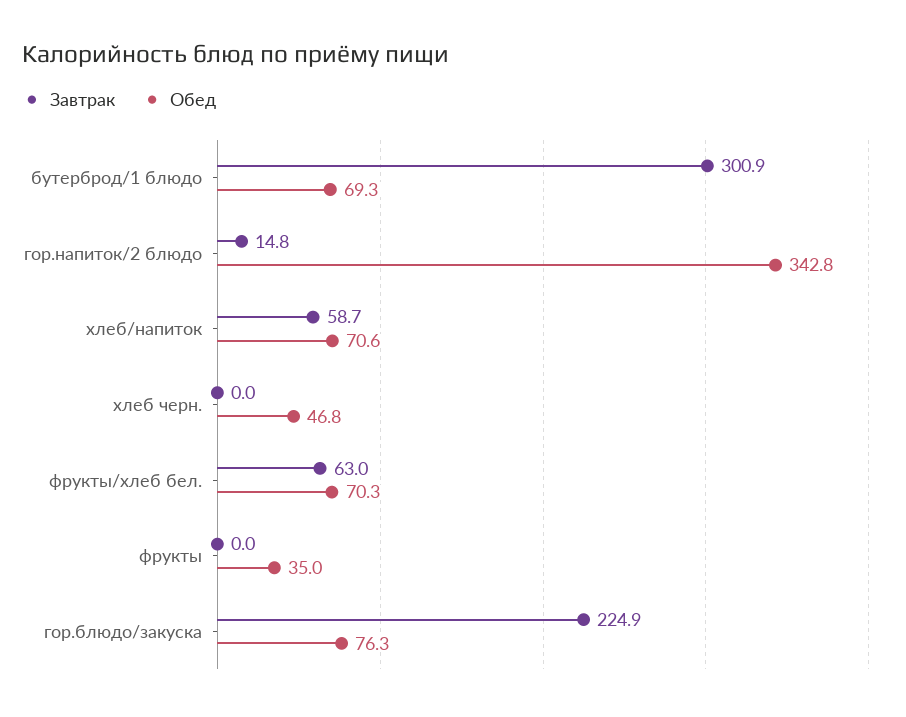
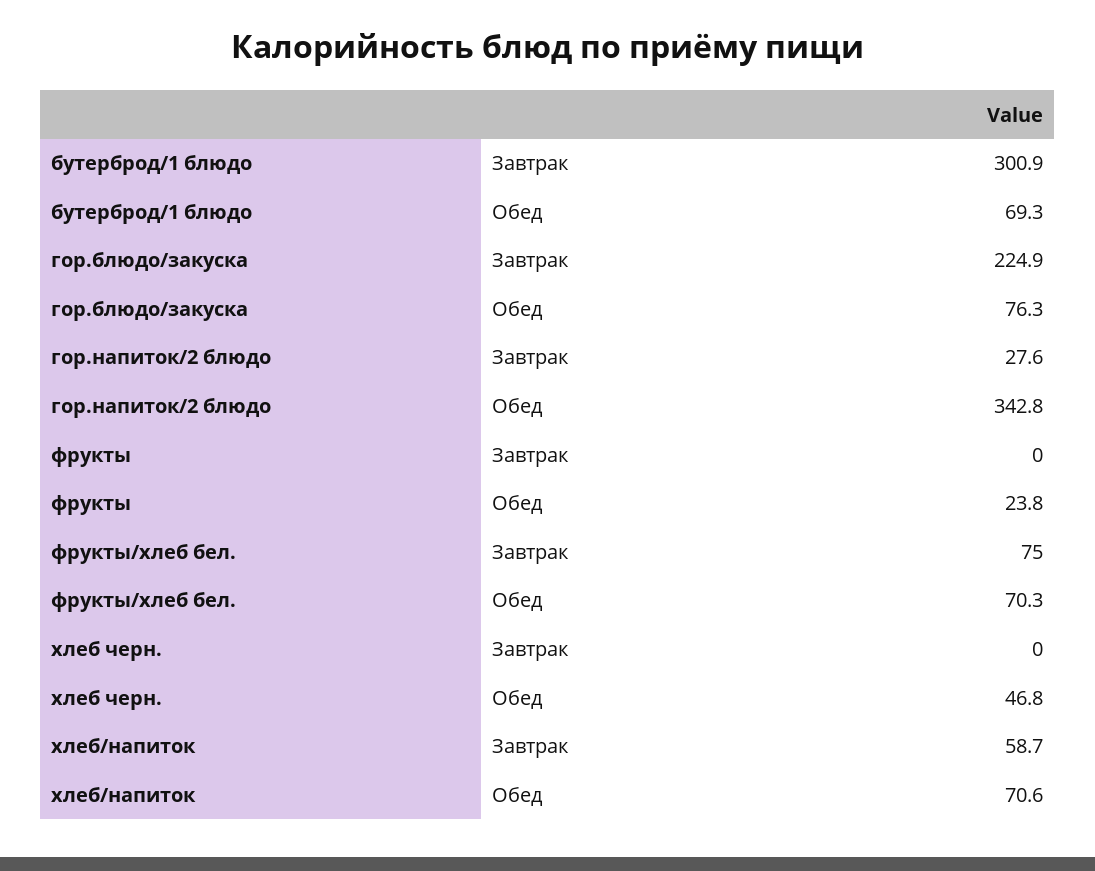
  {
    "Завтрак": {
      "бутерброд/1 блюдо": 300.9,
-     "гор.напиток/2 блюдо": 14.8,
+     "гор.напиток/2 блюдо": 27.6,
      "хлеб/напиток": 58.7,
      "хлеб черн.": 0,
-     "фрукты/хлеб бел.": 63,
+     "фрукты/хлеб бел.": 75,
      "фрукты": 0,
      "гор.блюдо/закуска": 224.9
    },
    "Обед": {
      "бутерброд/1 блюдо": 69.3,
      "гор.напиток/2 блюдо": 342.8,
      "хлеб/напиток": 70.6,
      "хлеб черн.": 46.8,
      "фрукты/хлеб бел.": 70.3,
-     "фрукты": 35,
+     "фрукты": 23.8,
      "гор.блюдо/закуска": 76.3
    }
  }

